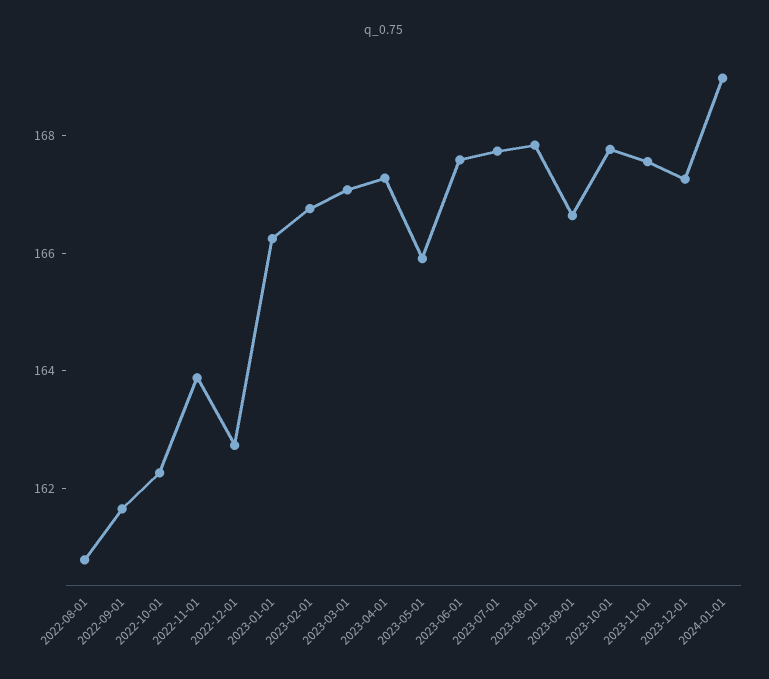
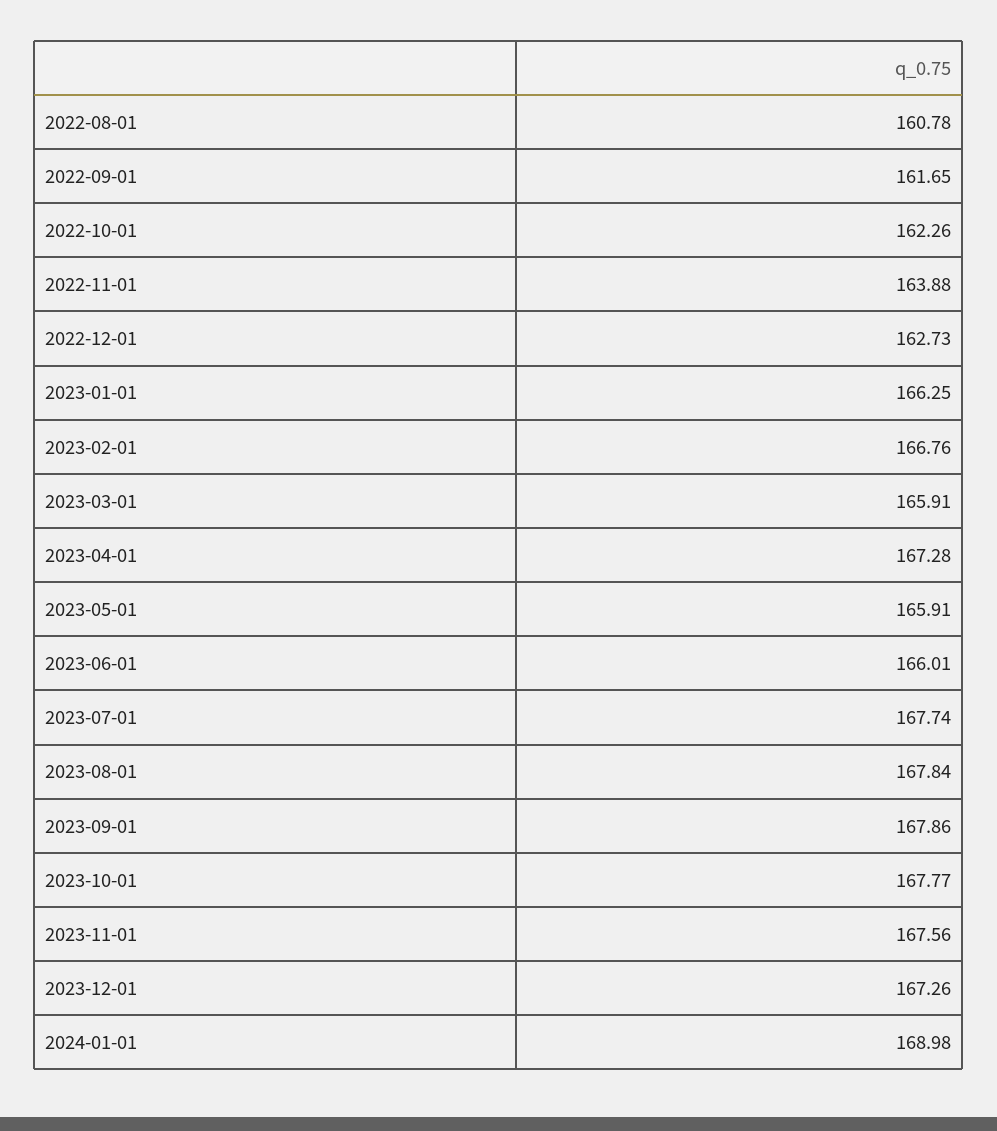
  {
    "2022-08-01": 160.78,
    "2022-09-01": 161.65,
    "2022-10-01": 162.26,
    "2022-11-01": 163.88,
    "2022-12-01": 162.73,
    "2023-01-01": 166.25,
    "2023-02-01": 166.76,
-   "2023-03-01": 167,
+   "2023-03-01": 165.91,
    "2023-04-01": 167.28,
    "2023-05-01": 165.91,
-   "2023-06-01": 167.5,
+   "2023-06-01": 166.01,
    "2023-07-01": 167.74,
    "2023-08-01": 167.84,
-   "2023-09-01": 166.5,
+   "2023-09-01": 167.86,
    "2023-10-01": 167.77,
    "2023-11-01": 167.56,
    "2023-12-01": 167.26,
    "2024-01-01": 168.98
  }

